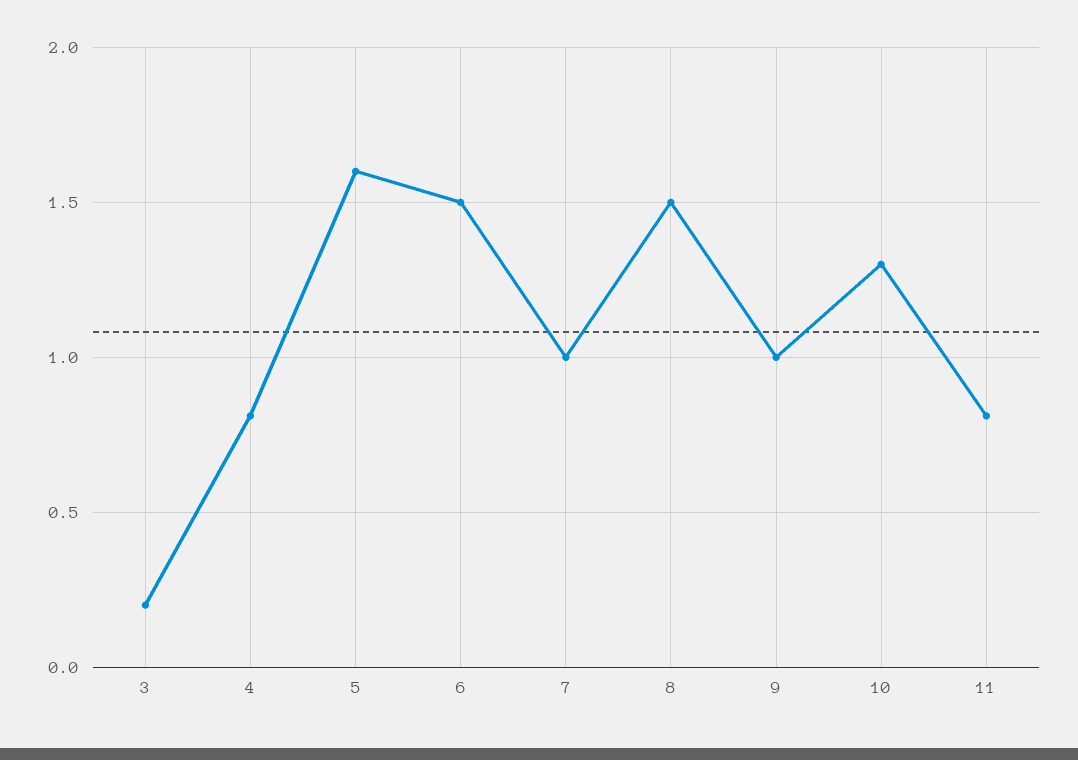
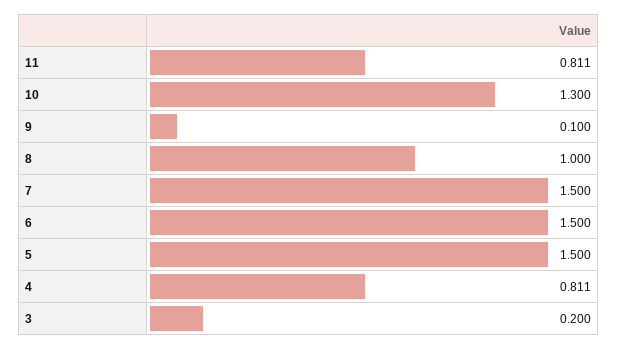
  {
    "3": 0.2,
    "4": 0.811,
-   "5": 1.6,
+   "5": 1.5,
    "6": 1.5,
-   "7": 1,
+   "7": 1.5,
-   "8": 1.5,
+   "8": 1,
-   "9": 1,
+   "9": 0.1,
    "10": 1.3,
    "11": 0.811
  }

